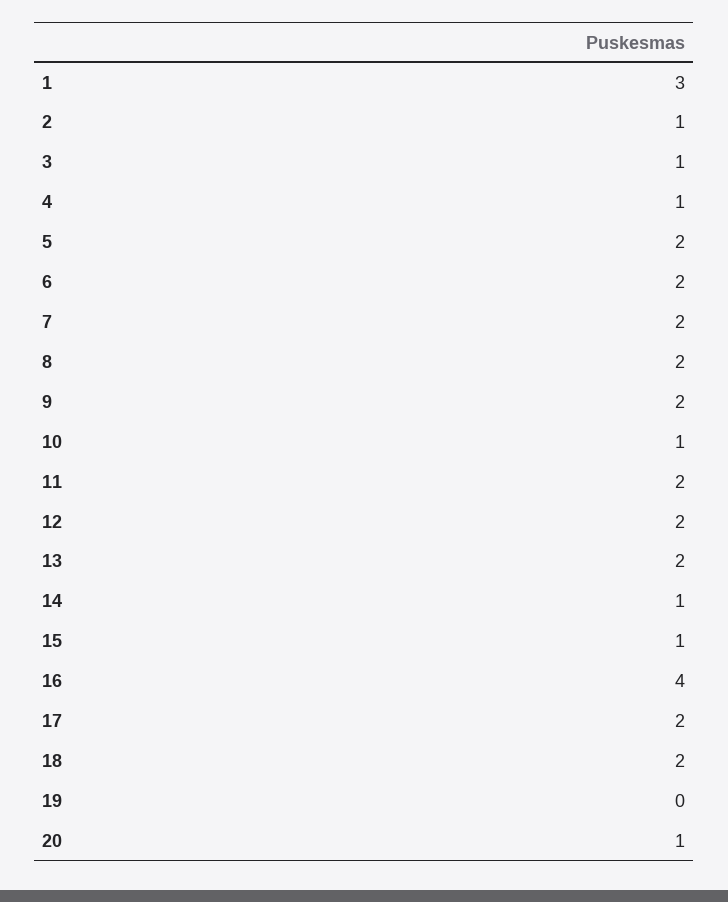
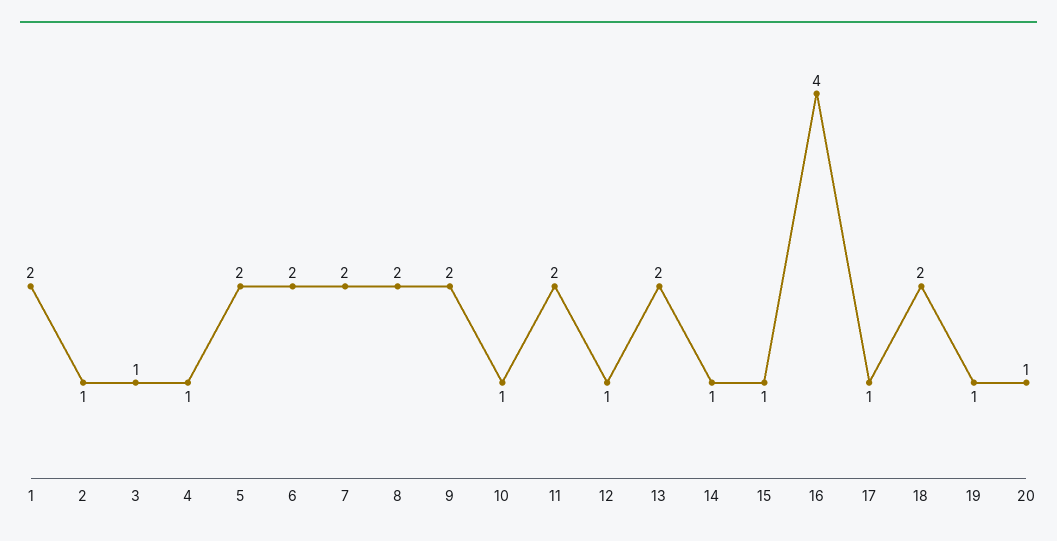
  {
-   "1": 3,
+   "1": 2,
    "2": 1,
    "3": 1,
    "4": 1,
    "5": 2,
    "6": 2,
    "7": 2,
    "8": 2,
    "9": 2,
    "10": 1,
    "11": 2,
-   "12": 2,
+   "12": 1,
    "13": 2,
    "14": 1,
    "15": 1,
    "16": 4,
-   "17": 2,
+   "17": 1,
    "18": 2,
-   "19": 0,
+   "19": 1,
    "20": 1
  }

